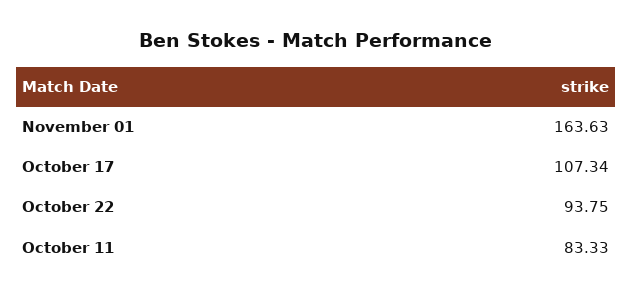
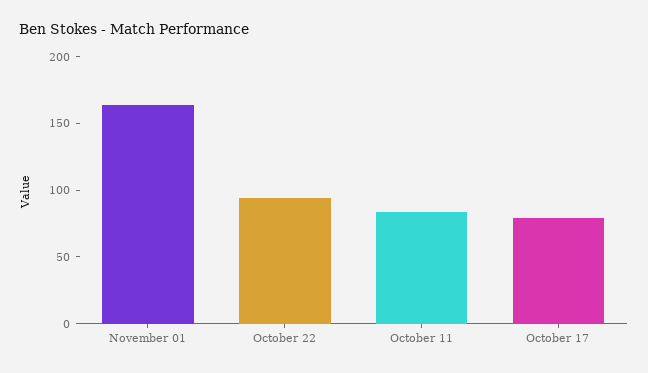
  {
    "November 01": 163.63,
-   "October 17": 107.34,
+   "October 17": 80,
    "October 22": 93.75,
    "October 11": 83.33
  }

